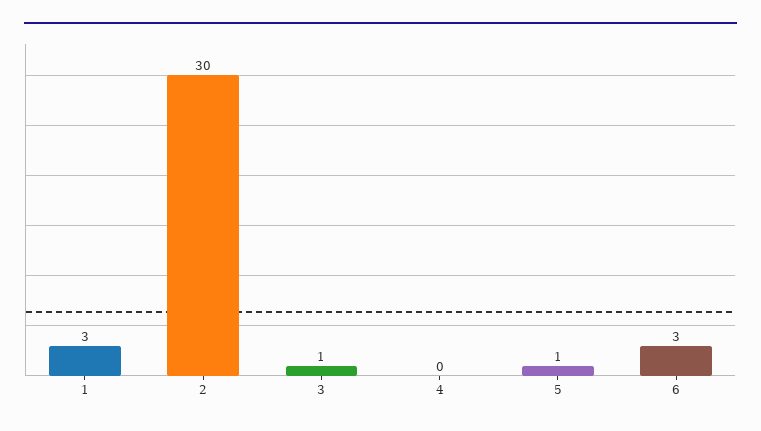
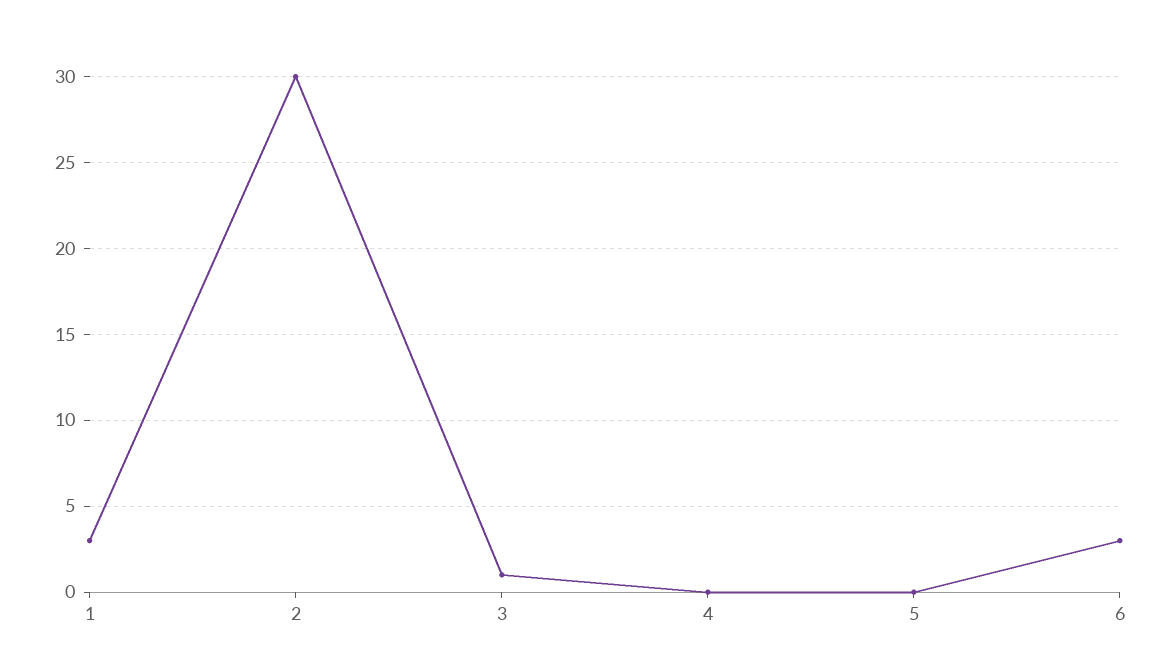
  {
    "1": 3,
    "2": 30,
    "3": 1,
    "4": 0,
-   "5": 1,
+   "5": 0,
    "6": 3
  }

